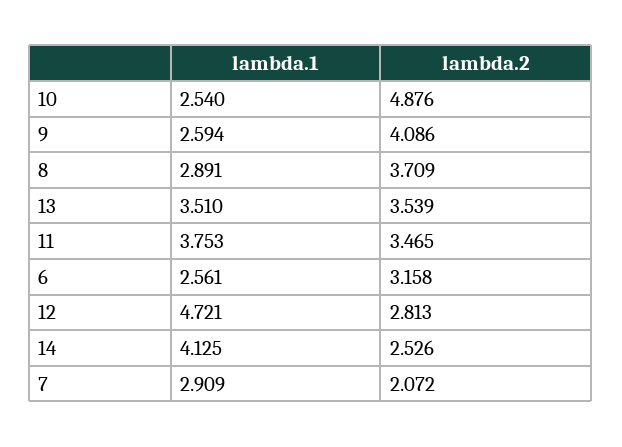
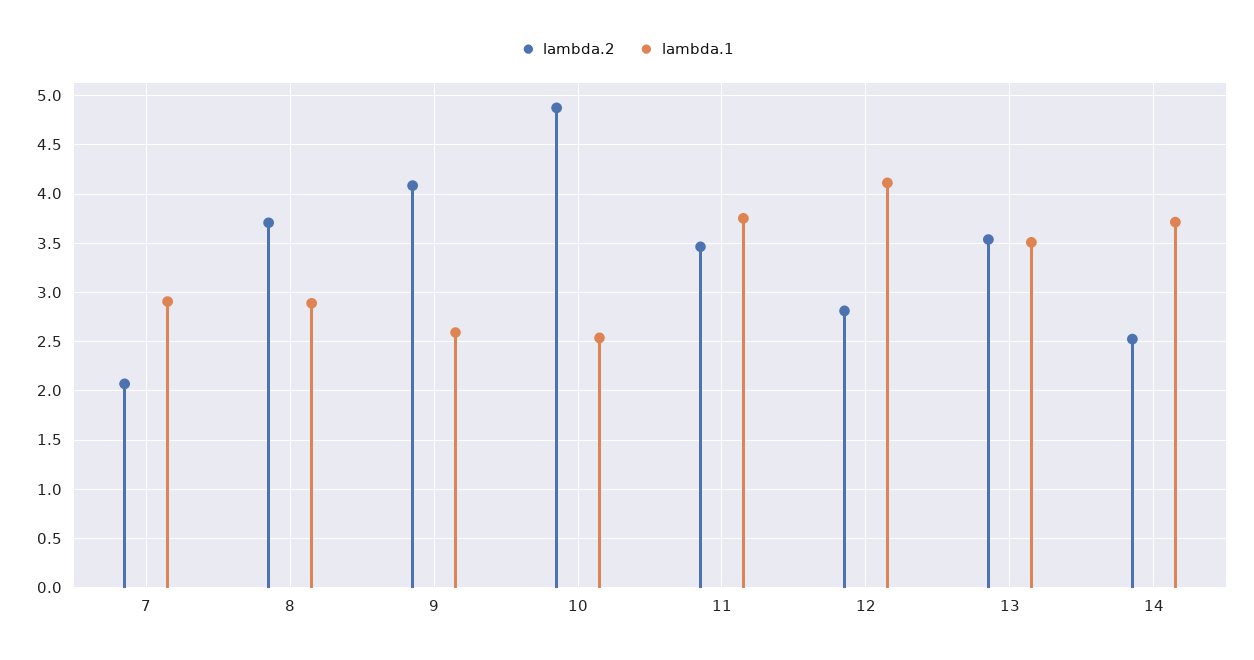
  {
    "lambda.1": {
      "10": 2.54,
      "9": 2.594,
      "8": 2.891,
      "13": 3.51,
      "11": 3.753,
-     "6": 2.561,
-     "12": 4.721,
+     "12": 4.1,
-     "14": 4.125,
+     "14": 3.7,
      "7": 2.909
    },
    "lambda.2": {
      "10": 4.876,
      "9": 4.086,
      "8": 3.709,
      "13": 3.539,
      "11": 3.465,
-     "6": 3.158,
      "12": 2.813,
      "14": 2.526,
      "7": 2.072
    }
  }

